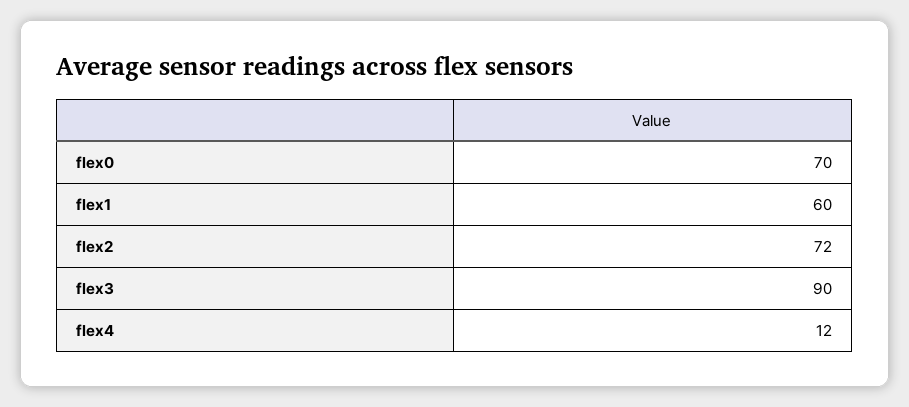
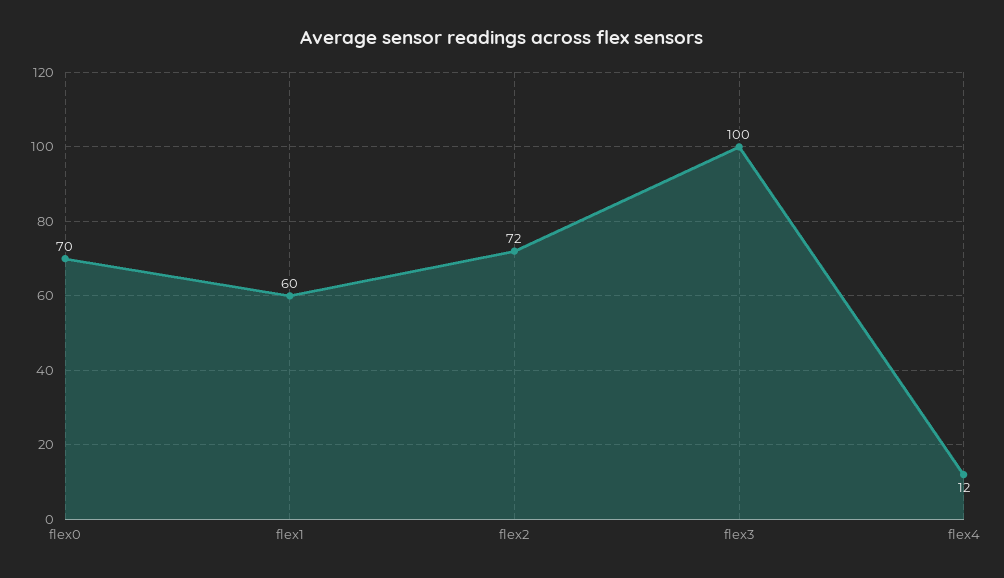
  {
    "flex0": 70,
    "flex1": 60,
    "flex2": 72,
-   "flex3": 90,
+   "flex3": 100,
    "flex4": 12
  }

